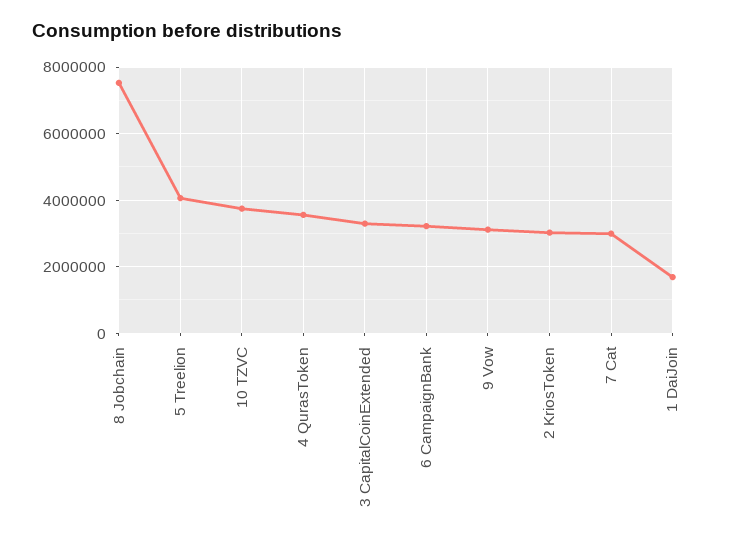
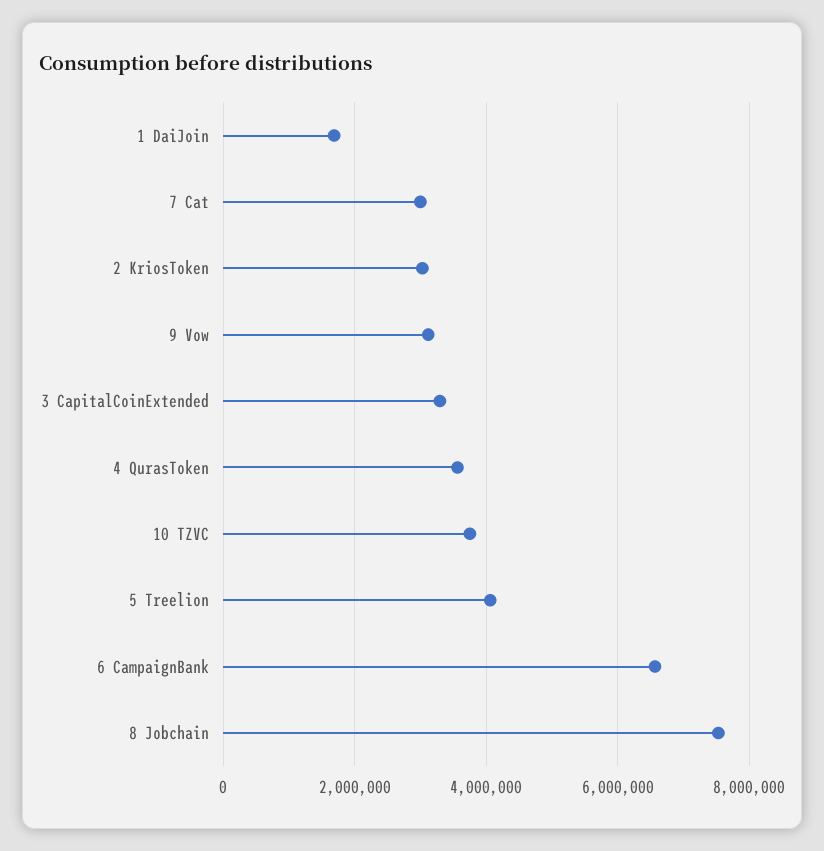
  {
    "8 Jobchain": 7600000,
    "5 Treelion": 4000000,
    "10 TZVC": 3800000,
    "4 QurasToken": 3600000,
    "3 CapitalCoinExtended": 3200000,
-   "6 CampaignBank": 3200000,
+   "6 CampaignBank": 6600000,
    "9 Vow": 3200000,
    "2 KriosToken": 3000000,
    "7 Cat": 3000000,
    "1 DaiJoin": 1600000
  }

